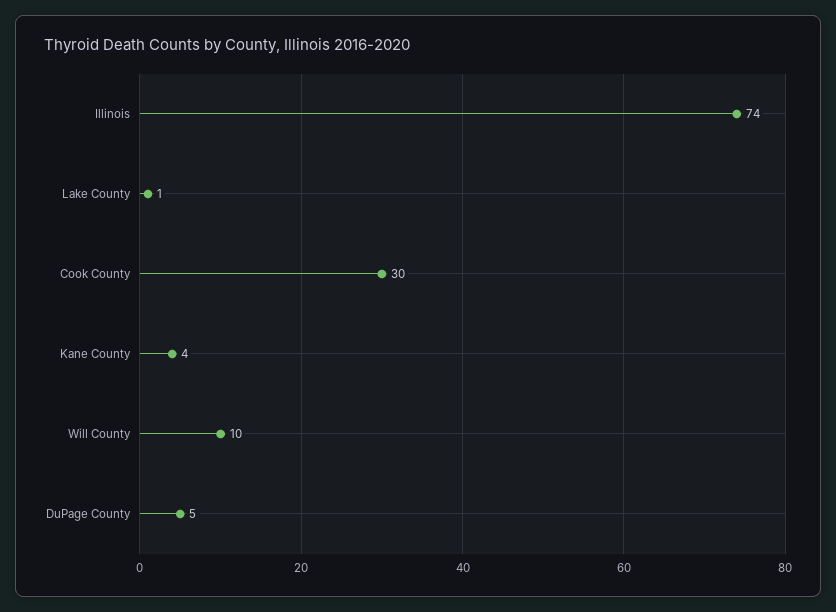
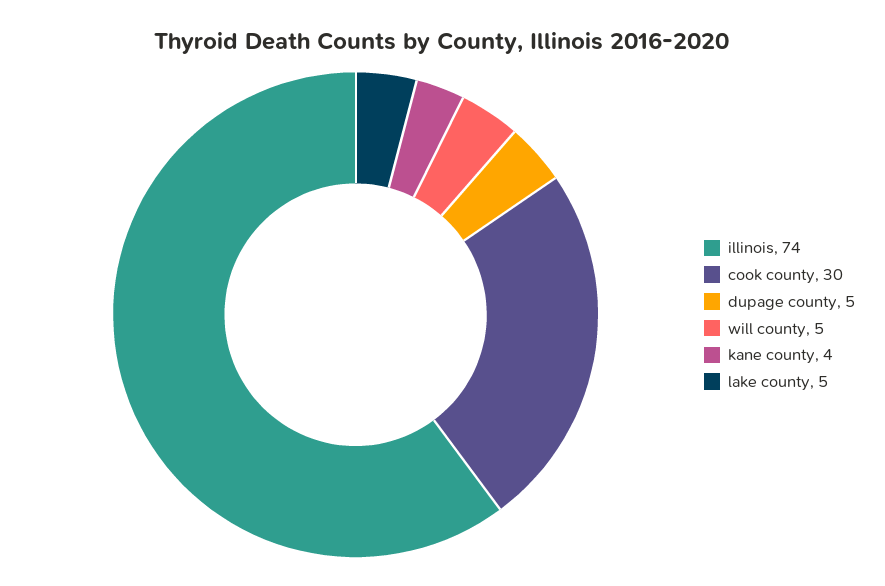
  {
    "Illinois": 74,
-   "Lake County": 1,
+   "Lake County": 5,
    "Cook County": 30,
    "Kane County": 4,
-   "Will County": 10,
+   "Will County": 5,
    "DuPage County": 5
  }

